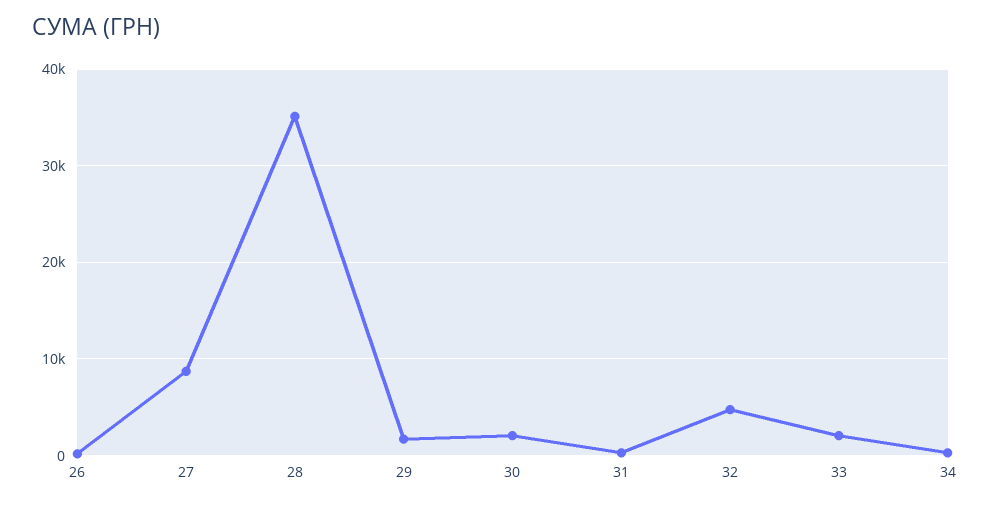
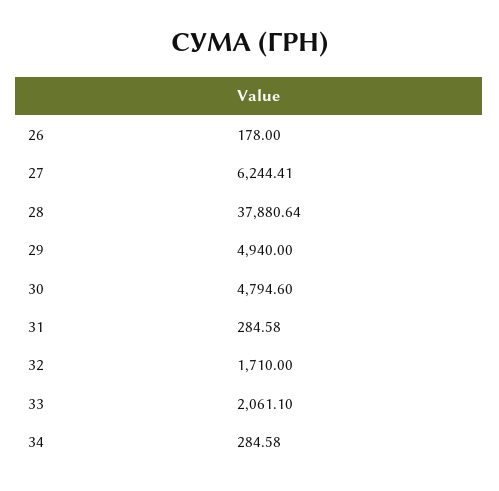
  {
    "26": 178,
-   "27": 9000,
+   "27": 6244.41,
-   "28": 35000,
+   "28": 37880.64,
-   "29": 2000,
+   "29": 4940,
-   "30": 2000,
+   "30": 4794.6,
    "31": 284.58,
-   "32": 5000,
+   "32": 1710,
    "33": 2061.1,
    "34": 284.58
  }

